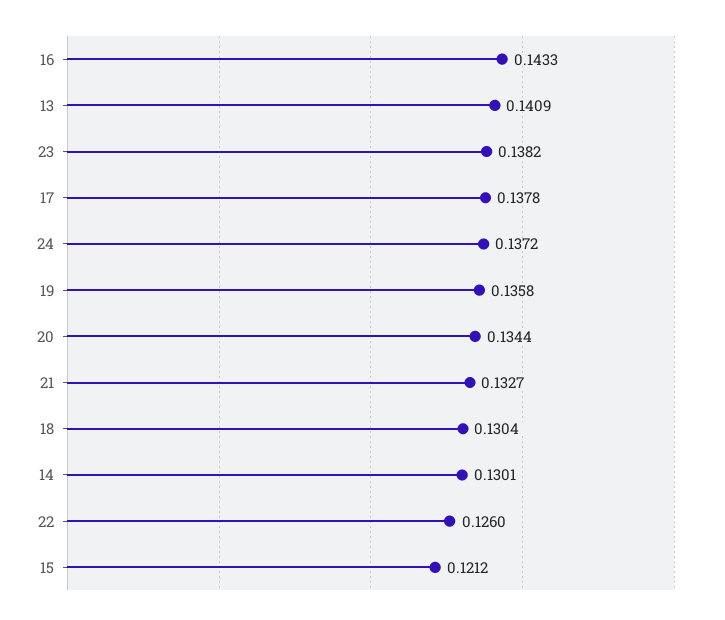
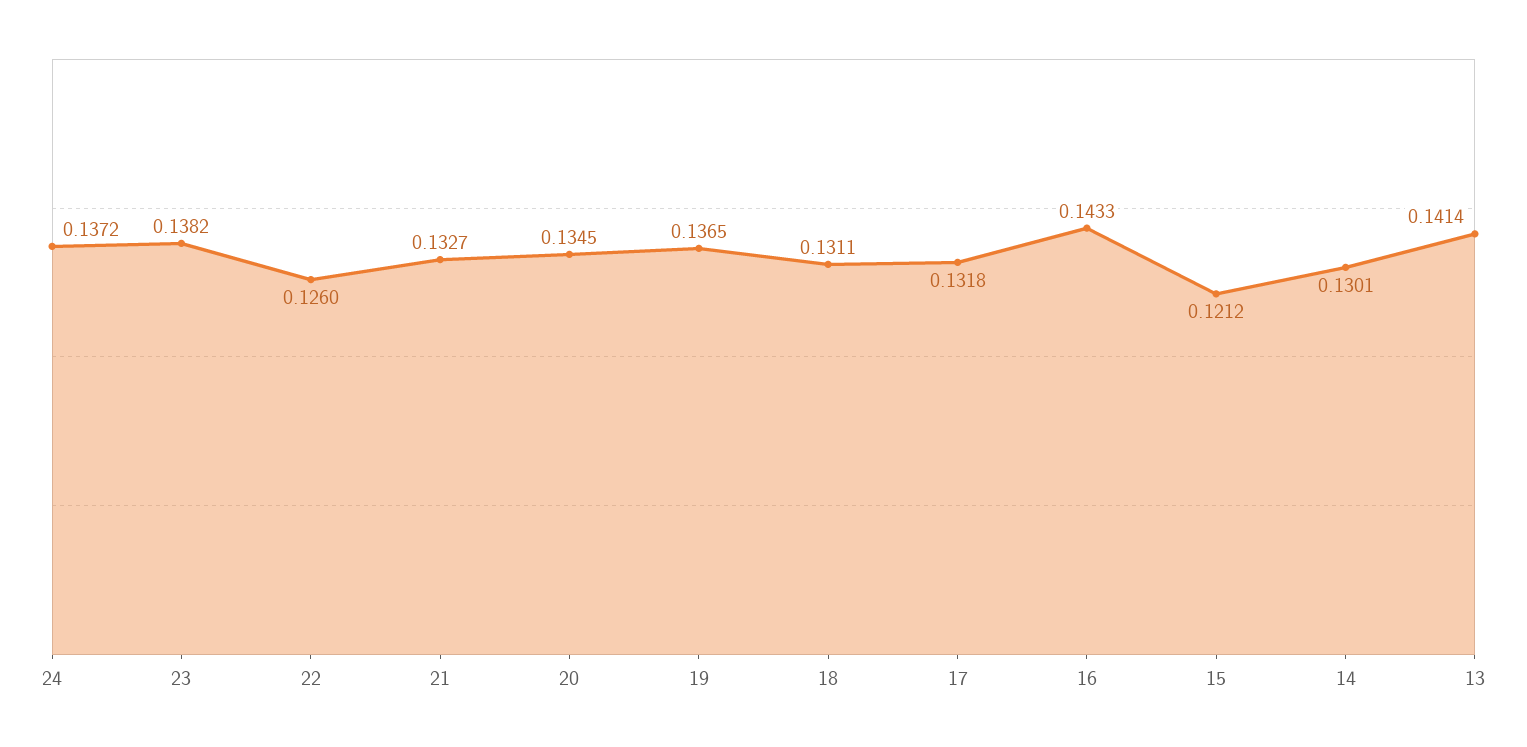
  {
    "16": 0.1433,
-   "13": 0.1409,
+   "13": 0.1414,
    "23": 0.1382,
-   "17": 0.1378,
+   "17": 0.1318,
    "24": 0.1372,
-   "19": 0.1358,
+   "19": 0.1365,
-   "20": 0.1344,
+   "20": 0.1345,
    "21": 0.1327,
-   "18": 0.1304,
+   "18": 0.1311,
    "14": 0.1301,
    "22": 0.126,
    "15": 0.1212
  }

